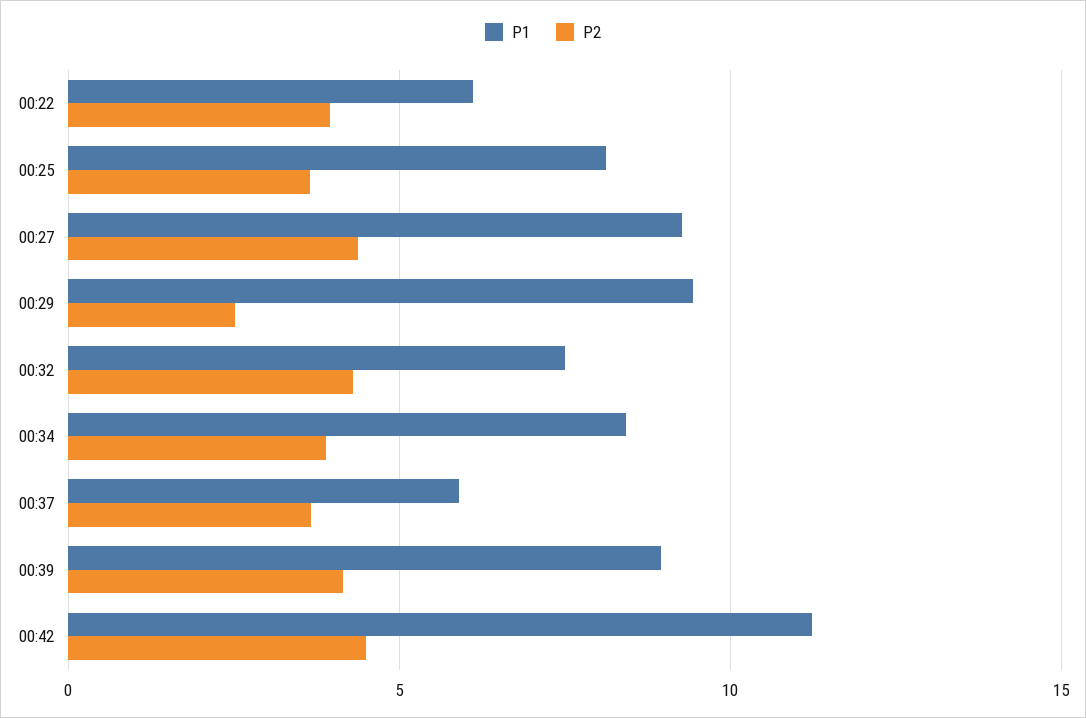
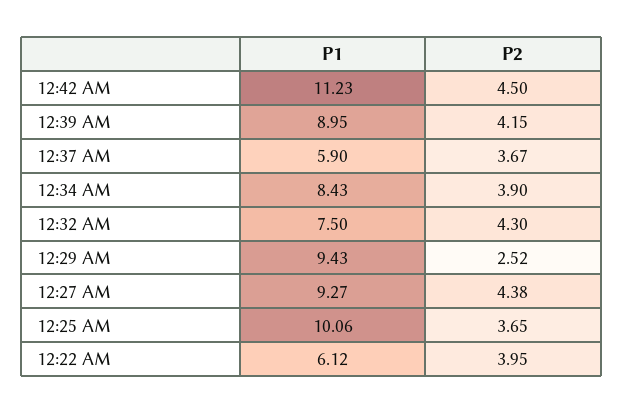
  {
    "P1": {
      "00:22": 6.12,
-     "00:25": 8,
+     "00:25": 10.06,
      "00:27": 9.27,
      "00:29": 9.43,
      "00:32": 7.5,
      "00:34": 8.43,
      "00:37": 5.9,
      "00:39": 8.95,
      "00:42": 11.23
    },
    "P2": {
      "00:22": 3.95,
      "00:25": 3.65,
      "00:27": 4.38,
      "00:29": 2.52,
      "00:32": 4.3,
      "00:34": 3.9,
      "00:37": 3.67,
      "00:39": 4.15,
      "00:42": 4.5
    }
  }

